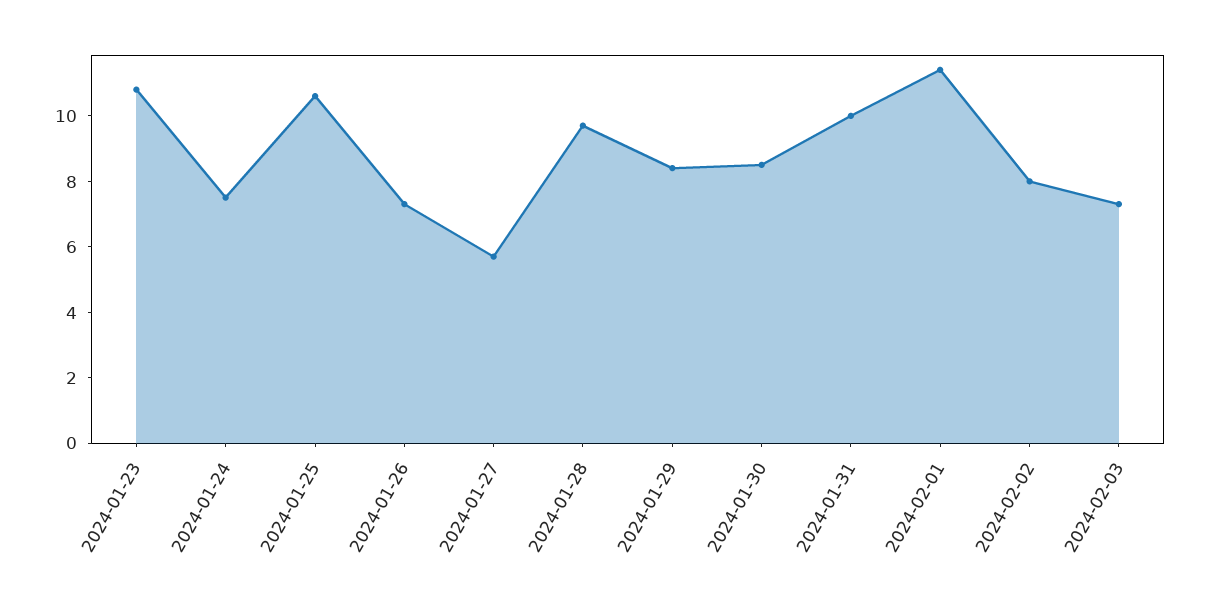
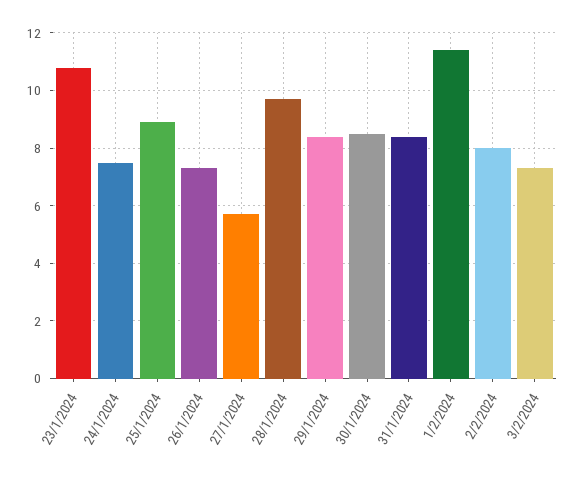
  {
    "2024-01-23": 11,
    "2024-01-24": 7.5,
-   "2024-01-25": 10.5,
+   "2024-01-25": 9,
    "2024-01-26": 7.5,
    "2024-01-27": 5.5,
    "2024-01-28": 9.5,
    "2024-01-29": 8.5,
    "2024-01-30": 8.5,
-   "2024-01-31": 10,
+   "2024-01-31": 8.5,
    "2024-02-01": 11.5,
    "2024-02-02": 8,
    "2024-02-03": 7.5
  }

